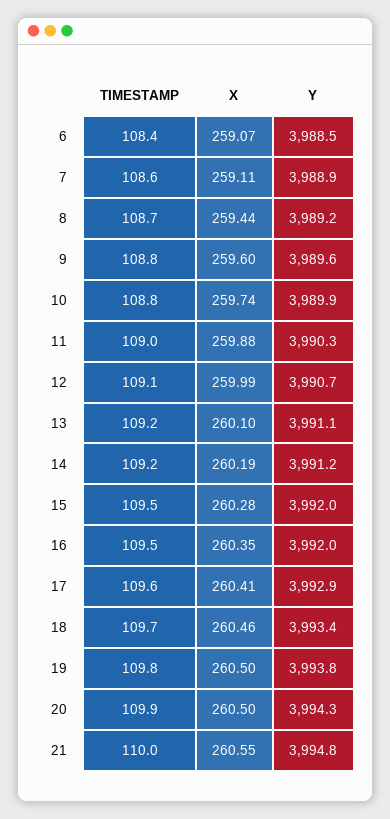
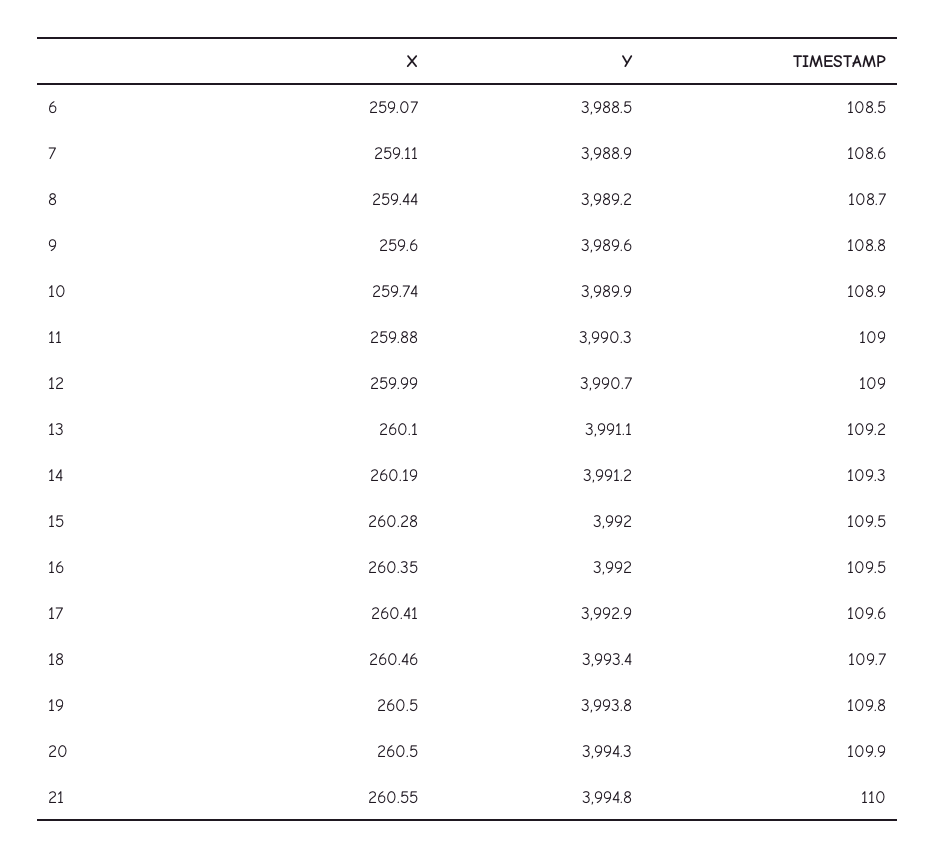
  {
    "TIMESTAMP": {
-     "6": 108.4,
+     "6": 108.5,
      "7": 108.6,
      "8": 108.7,
      "9": 108.8,
-     "10": 108.8,
+     "10": 108.9,
      "11": 109,
-     "12": 109.1,
+     "12": 109,
      "13": 109.2,
-     "14": 109.2,
+     "14": 109.3,
      "15": 109.5,
      "16": 109.5,
      "17": 109.6,
      "18": 109.7,
      "19": 109.8,
      "20": 109.9,
      "21": 110
    },
    "X": {
      "6": 259.07,
      "7": 259.11,
      "8": 259.44,
      "9": 259.6,
      "10": 259.74,
      "11": 259.88,
      "12": 259.99,
      "13": 260.1,
      "14": 260.19,
      "15": 260.28,
      "16": 260.35,
      "17": 260.41,
      "18": 260.46,
      "19": 260.5,
      "20": 260.5,
      "21": 260.55
    },
    "Y": {
      "6": 3988.5,
      "7": 3988.9,
      "8": 3989.2,
      "9": 3989.6,
      "10": 3989.9,
      "11": 3990.3,
      "12": 3990.7,
      "13": 3991.1,
      "14": 3991.2,
      "15": 3992,
      "16": 3992,
      "17": 3992.9,
      "18": 3993.4,
      "19": 3993.8,
      "20": 3994.3,
      "21": 3994.8
    }
  }

